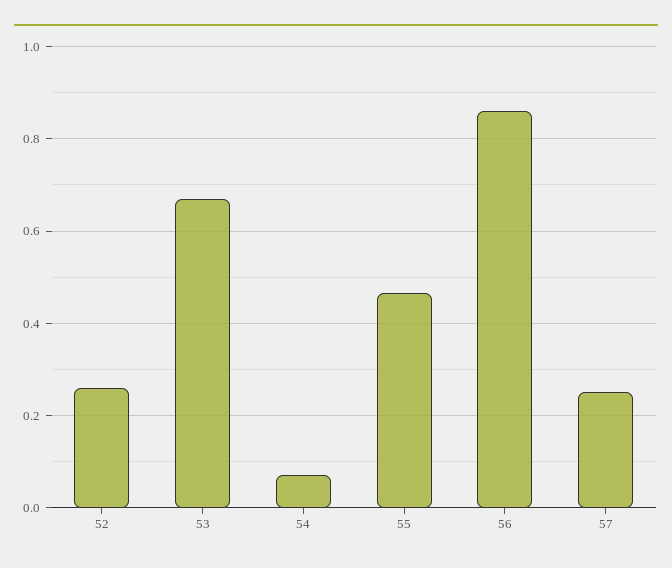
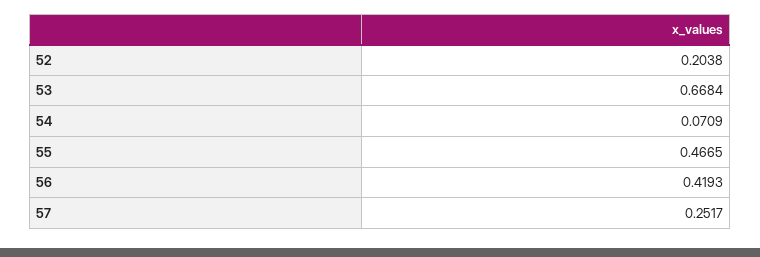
  {
-   "52": 0.26,
+   "52": 0.2038,
    "53": 0.6684,
    "54": 0.0709,
    "55": 0.4665,
-   "56": 0.86,
+   "56": 0.4193,
    "57": 0.2517
  }

